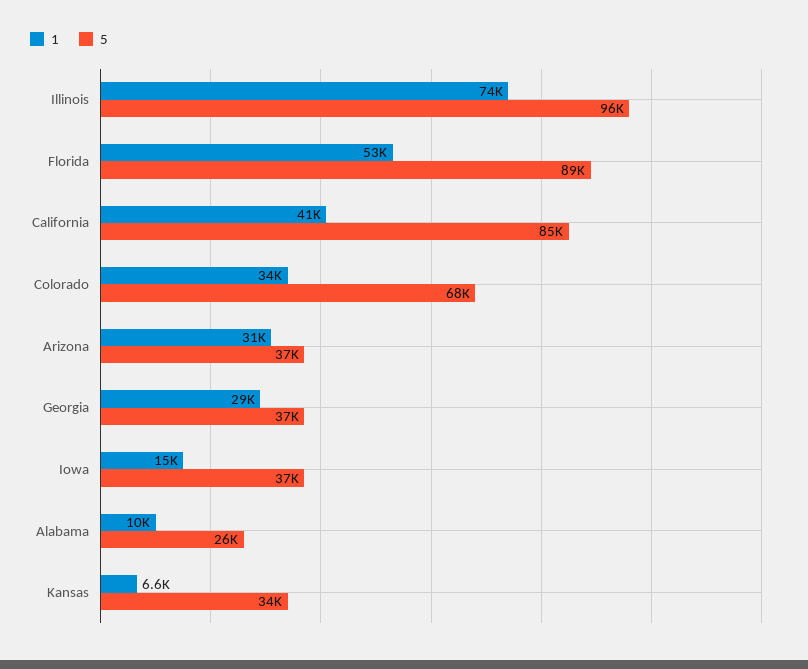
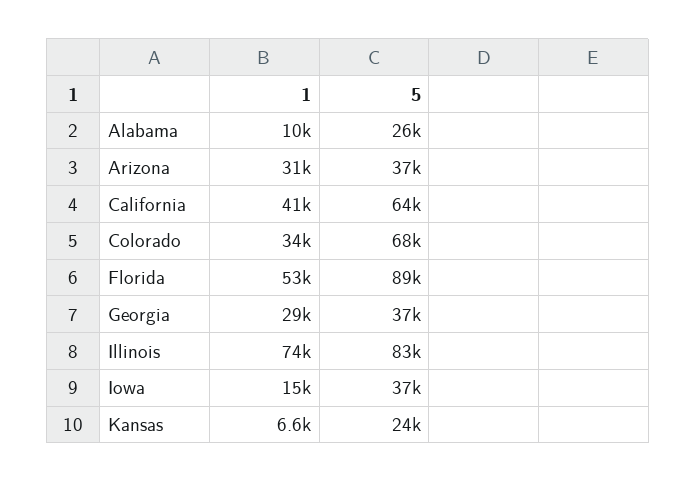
  {
    "1": {
      "Illinois": 74000,
      "Florida": 53000,
      "California": 41000,
      "Colorado": 34000,
      "Arizona": 31000,
      "Georgia": 29000,
      "Iowa": 15000,
      "Alabama": 10000,
      "Kansas": 6600
    },
    "5": {
-     "Illinois": 96000,
+     "Illinois": 83000,
      "Florida": 89000,
-     "California": 85000,
+     "California": 64000,
      "Colorado": 68000,
      "Arizona": 37000,
      "Georgia": 37000,
      "Iowa": 37000,
      "Alabama": 26000,
-     "Kansas": 34000
+     "Kansas": 24000
    }
  }

